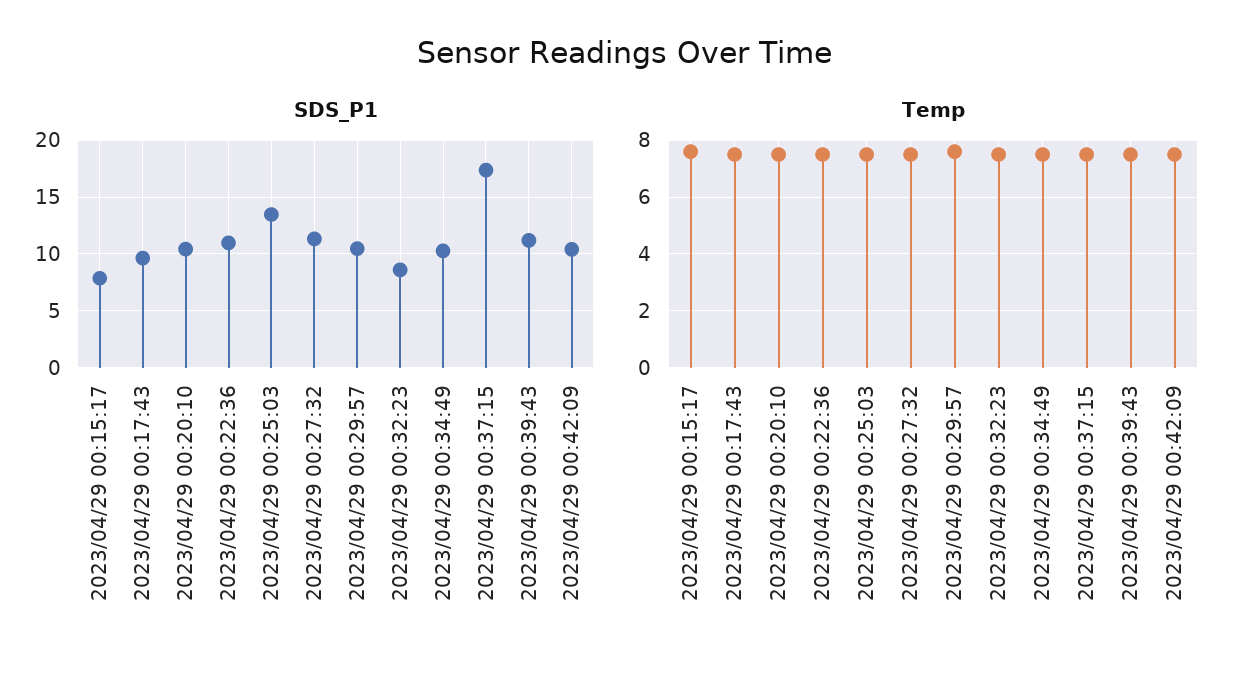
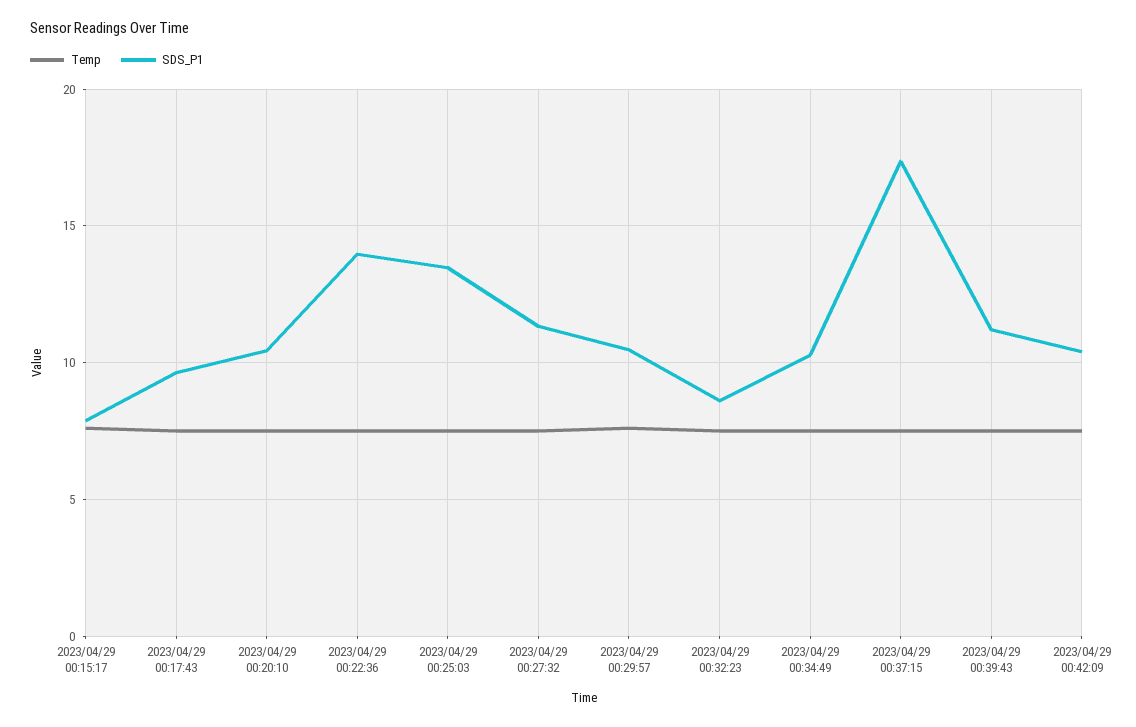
  {
    "SDS_P1": {
      "2023/04/29 00:15:17": 8,
      "2023/04/29 00:17:43": 9.5,
      "2023/04/29 00:20:10": 10.5,
-     "2023/04/29 00:22:36": 11,
+     "2023/04/29 00:22:36": 14,
      "2023/04/29 00:25:03": 13.5,
      "2023/04/29 00:27:32": 11.5,
      "2023/04/29 00:29:57": 10.5,
      "2023/04/29 00:32:23": 8.5,
      "2023/04/29 00:34:49": 10.5,
      "2023/04/29 00:37:15": 17.5,
      "2023/04/29 00:39:43": 11,
      "2023/04/29 00:42:09": 10.5
    },
    "Temp": {
      "2023/04/29 00:15:17": 7.5,
      "2023/04/29 00:17:43": 7.5,
      "2023/04/29 00:20:10": 7.5,
      "2023/04/29 00:22:36": 7.5,
      "2023/04/29 00:25:03": 7.5,
      "2023/04/29 00:27:32": 7.5,
      "2023/04/29 00:29:57": 7.5,
      "2023/04/29 00:32:23": 7.5,
      "2023/04/29 00:34:49": 7.5,
      "2023/04/29 00:37:15": 7.5,
      "2023/04/29 00:39:43": 7.5,
      "2023/04/29 00:42:09": 7.5
    }
  }

